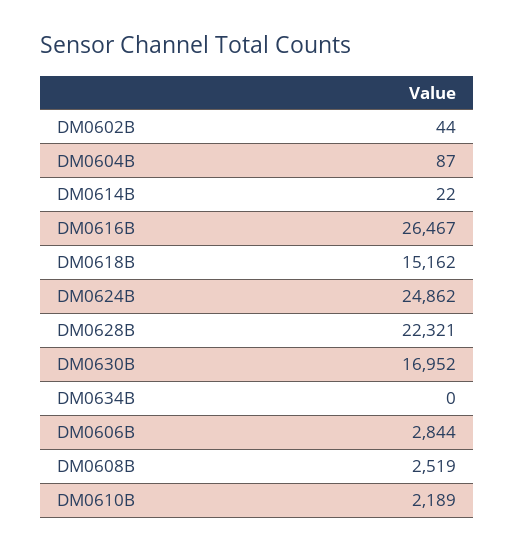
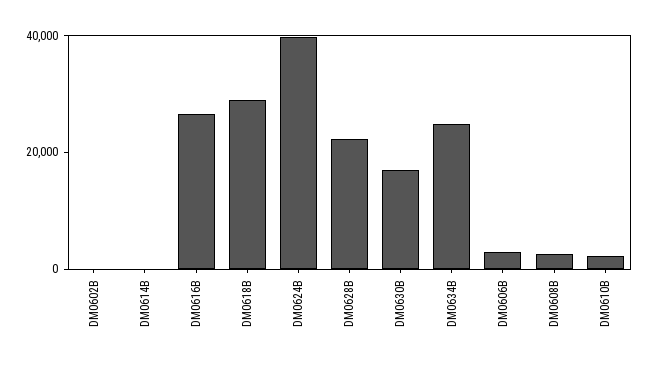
  {
    "DM0602B": 44,
-   "DM0604B": 87,
    "DM0614B": 22,
    "DM0616B": 26467,
-   "DM0618B": 15162,
+   "DM0618B": 30000,
-   "DM0624B": 24862,
+   "DM0624B": 40000,
    "DM0628B": 22321,
    "DM0630B": 16952,
-   "DM0634B": 0,
+   "DM0634B": 25000,
    "DM0606B": 2844,
    "DM0608B": 2519,
    "DM0610B": 2189
  }

